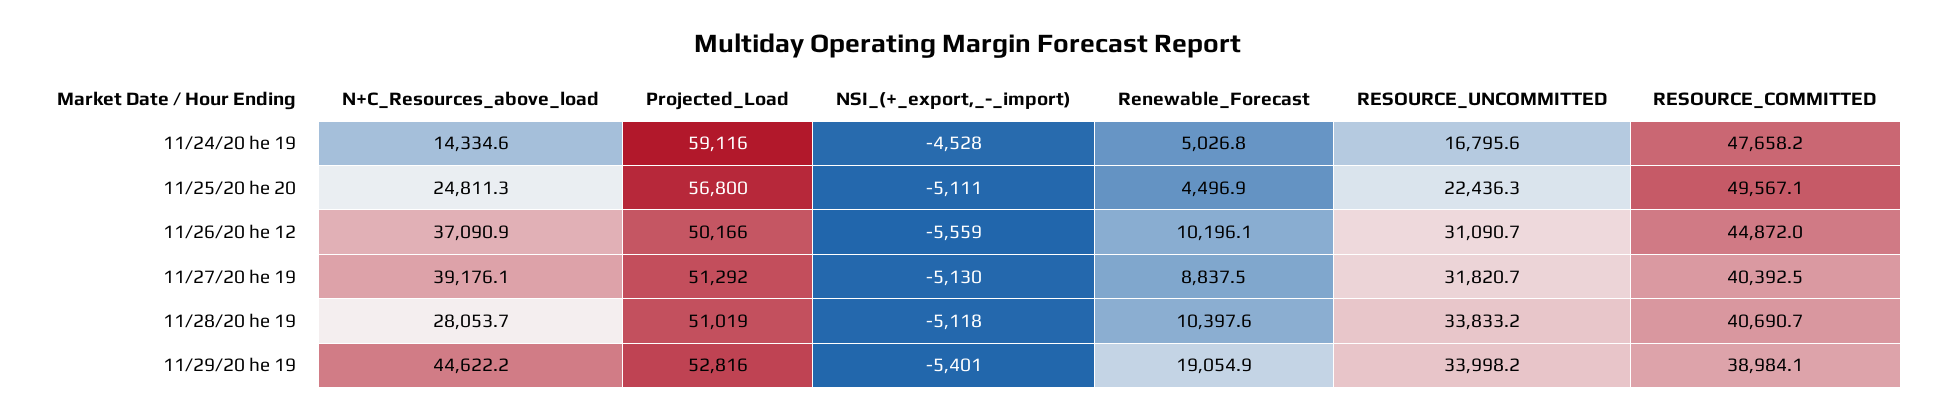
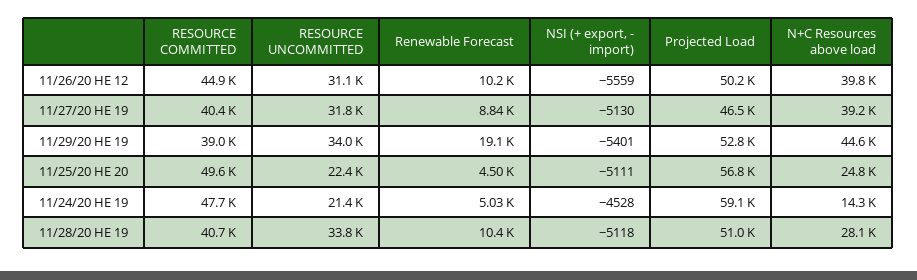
  {
    "N+C_Resources_above_load": {
      "11/24/20 he 19": 14334.6,
      "11/25/20 he 20": 24811.3,
-     "11/26/20 he 12": 37090.9,
+     "11/26/20 he 12": 39800,
      "11/27/20 he 19": 39176.1,
      "11/28/20 he 19": 28053.7,
      "11/29/20 he 19": 44622.2
    },
    "Projected_Load": {
      "11/24/20 he 19": 59116,
      "11/25/20 he 20": 56800,
      "11/26/20 he 12": 50166,
-     "11/27/20 he 19": 51292,
+     "11/27/20 he 19": 46500,
      "11/28/20 he 19": 51019,
      "11/29/20 he 19": 52816
    },
    "NSI_(+_export,_-_import)": {
      "11/24/20 he 19": -4528,
      "11/25/20 he 20": -5111,
      "11/26/20 he 12": -5559,
      "11/27/20 he 19": -5130,
      "11/28/20 he 19": -5118,
      "11/29/20 he 19": -5401
    },
    "Renewable_Forecast": {
      "11/24/20 he 19": 5026.8,
      "11/25/20 he 20": 4496.9,
      "11/26/20 he 12": 10196.1,
      "11/27/20 he 19": 8837.5,
      "11/28/20 he 19": 10397.6,
      "11/29/20 he 19": 19054.9
    },
    "RESOURCE_UNCOMMITTED": {
-     "11/24/20 he 19": 16795.6,
+     "11/24/20 he 19": 21400,
      "11/25/20 he 20": 22436.3,
      "11/26/20 he 12": 31090.7,
      "11/27/20 he 19": 31820.7,
      "11/28/20 he 19": 33833.2,
      "11/29/20 he 19": 33998.2
    },
    "RESOURCE_COMMITTED": {
      "11/24/20 he 19": 47658.2,
      "11/25/20 he 20": 49567.1,
      "11/26/20 he 12": 44872,
      "11/27/20 he 19": 40392.5,
      "11/28/20 he 19": 40690.7,
      "11/29/20 he 19": 38984.1
    }
  }

